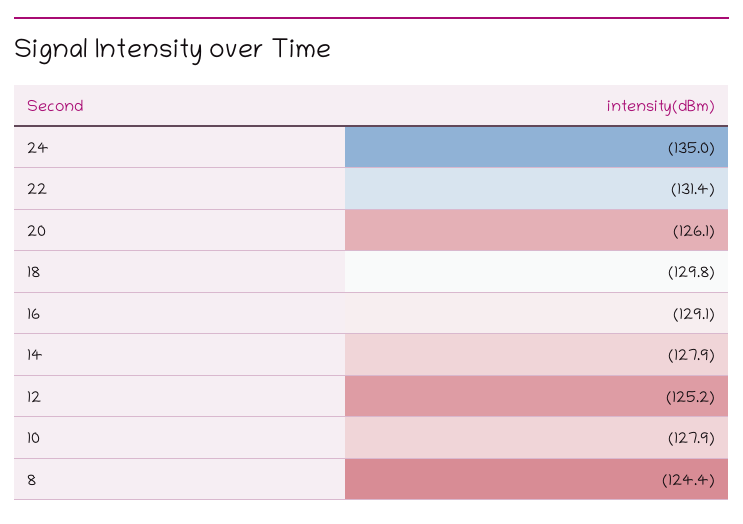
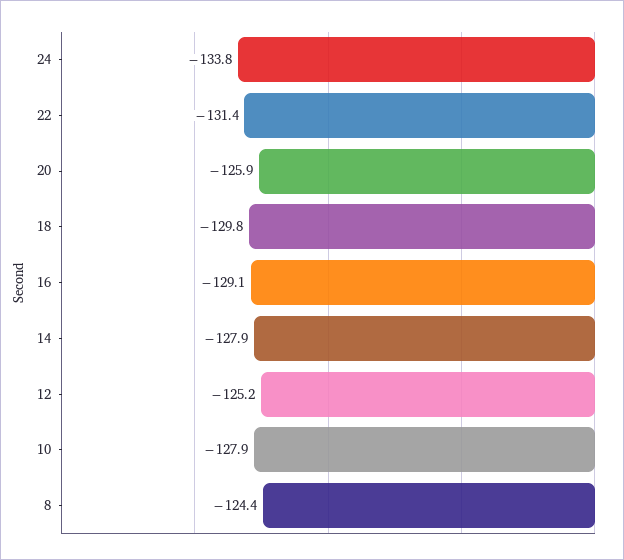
  {
-   "24": -135,
+   "24": -133.8,
    "22": -131.4,
-   "20": -126.1,
+   "20": -125.9,
    "18": -129.8,
    "16": -129.1,
    "14": -127.9,
    "12": -125.2,
    "10": -127.9,
    "8": -124.4
  }

